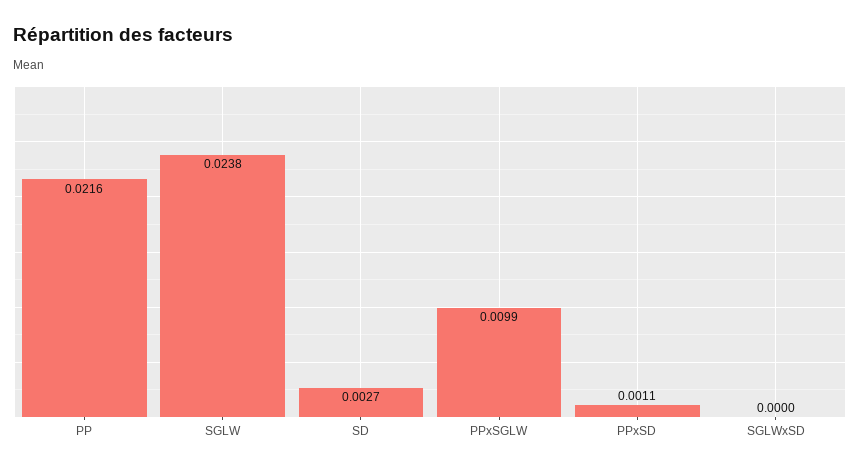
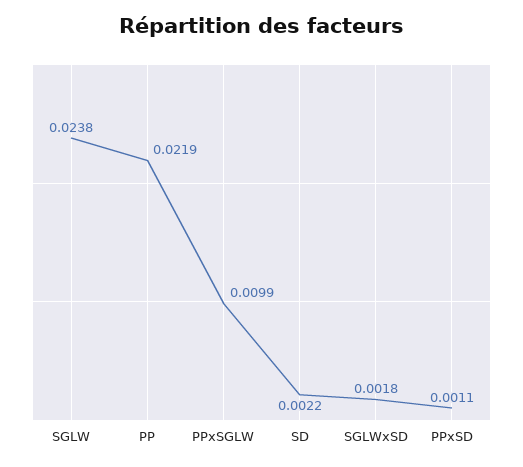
  {
-   "PP": 0.0216,
+   "PP": 0.0219,
    "SGLW": 0.0238,
-   "SD": 0.0027,
+   "SD": 0.0022,
    "PPxSGLW": 0.0099,
    "PPxSD": 0.0011,
-   "SGLWxSD": 0
+   "SGLWxSD": 0.0018
  }

